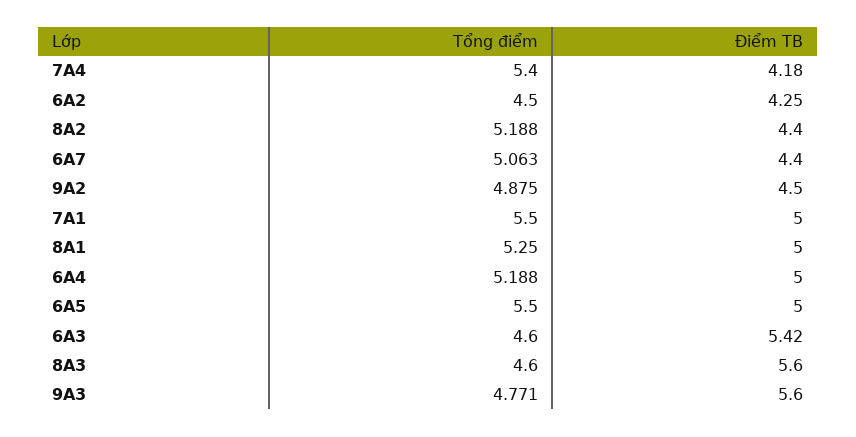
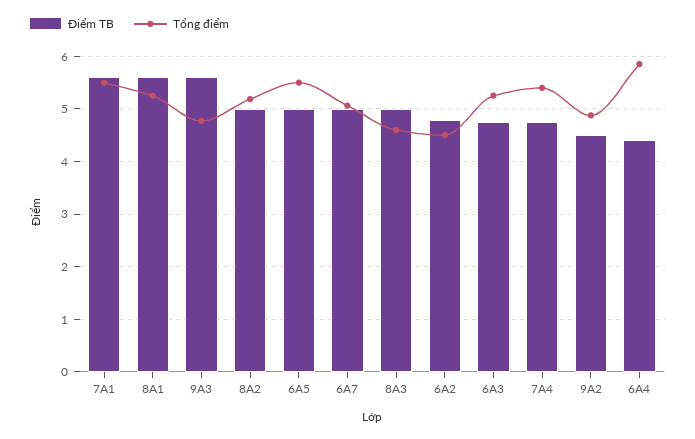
  {
    "Tổng điểm": {
      "7A4": 5.4,
      "6A2": 4.5,
      "8A2": 5.188,
      "6A7": 5.063,
      "9A2": 4.875,
      "7A1": 5.5,
      "8A1": 5.25,
-     "6A4": 5.188,
+     "6A4": 5.8,
      "6A5": 5.5,
-     "6A3": 4.6,
+     "6A3": 5.2,
      "8A3": 4.6,
      "9A3": 4.771
    },
    "Điểm TB": {
-     "7A4": 4.18,
+     "7A4": 4.8,
-     "6A2": 4.25,
+     "6A2": 4.8,
-     "8A2": 4.4,
+     "8A2": 5,
-     "6A7": 4.4,
+     "6A7": 5,
      "9A2": 4.5,
-     "7A1": 5,
+     "7A1": 5.6,
-     "8A1": 5,
+     "8A1": 5.6,
-     "6A4": 5,
+     "6A4": 4.4,
      "6A5": 5,
-     "6A3": 5.42,
+     "6A3": 4.8,
-     "8A3": 5.6,
+     "8A3": 5,
      "9A3": 5.6
    }
  }

